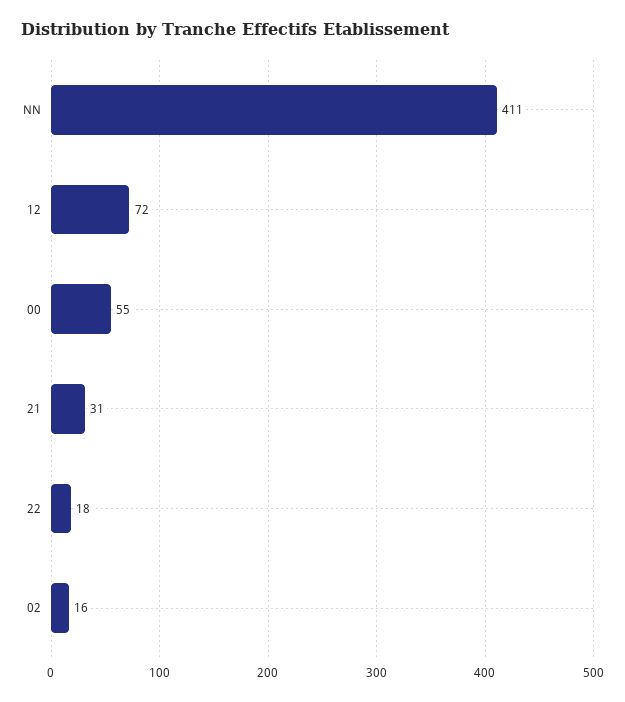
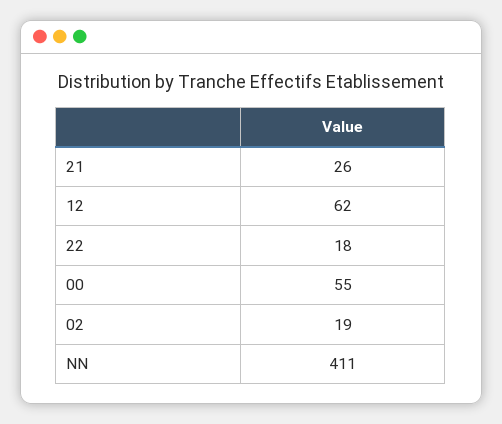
  {
    "NN": 411,
-   "12": 72,
+   "12": 62,
    "00": 55,
-   "21": 31,
+   "21": 26,
    "22": 18,
-   "02": 16
+   "02": 19
  }

